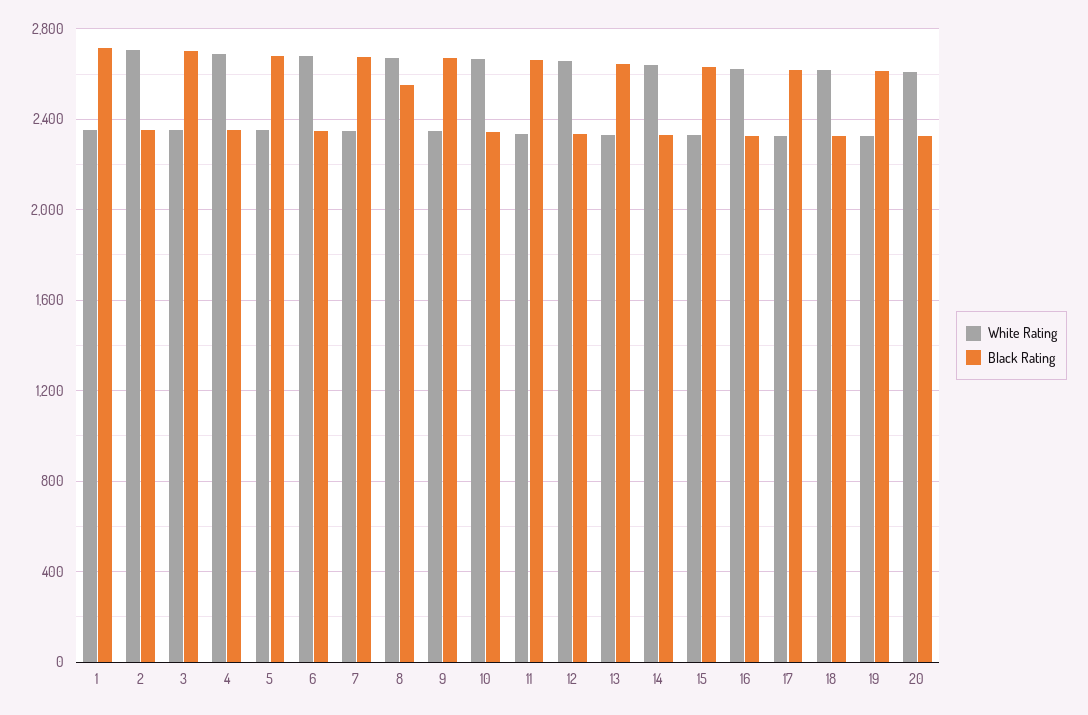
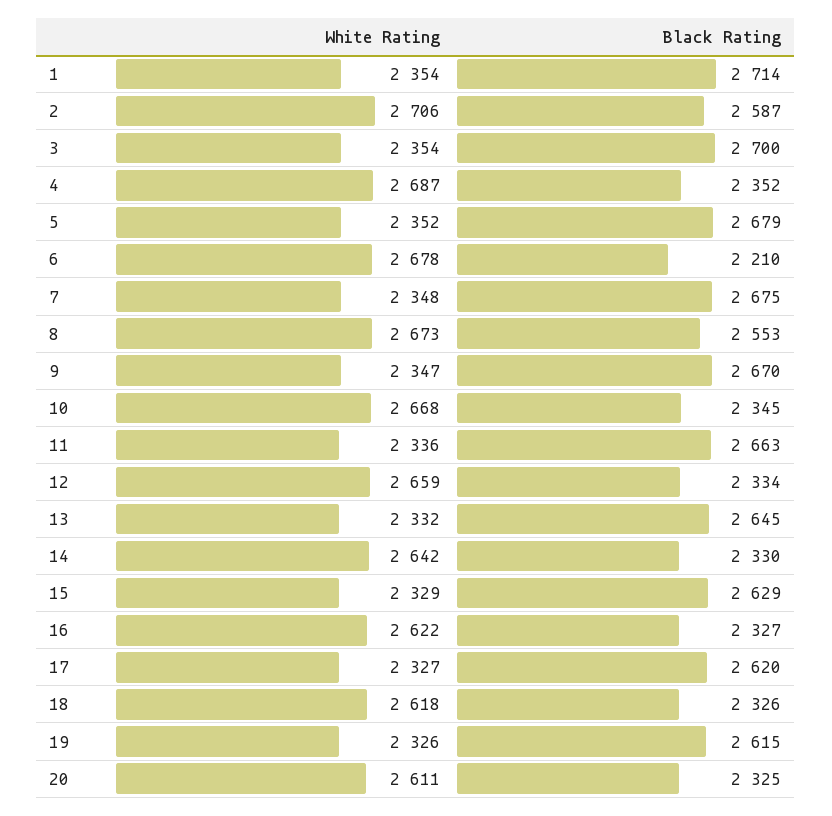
  {
    "White Rating": {
      "1": 2354,
      "2": 2706,
      "3": 2354,
      "4": 2687,
      "5": 2352,
      "6": 2678,
      "7": 2348,
      "8": 2673,
      "9": 2347,
      "10": 2668,
      "11": 2336,
      "12": 2659,
      "13": 2332,
      "14": 2642,
      "15": 2329,
      "16": 2622,
      "17": 2327,
      "18": 2618,
      "19": 2326,
      "20": 2611
    },
    "Black Rating": {
      "1": 2714,
-     "2": 2350,
+     "2": 2587,
      "3": 2700,
      "4": 2352,
      "5": 2679,
-     "6": 2350,
+     "6": 2210,
      "7": 2675,
      "8": 2553,
      "9": 2670,
      "10": 2345,
      "11": 2663,
      "12": 2334,
      "13": 2645,
      "14": 2330,
      "15": 2629,
      "16": 2327,
      "17": 2620,
      "18": 2326,
      "19": 2615,
      "20": 2325
    }
  }

